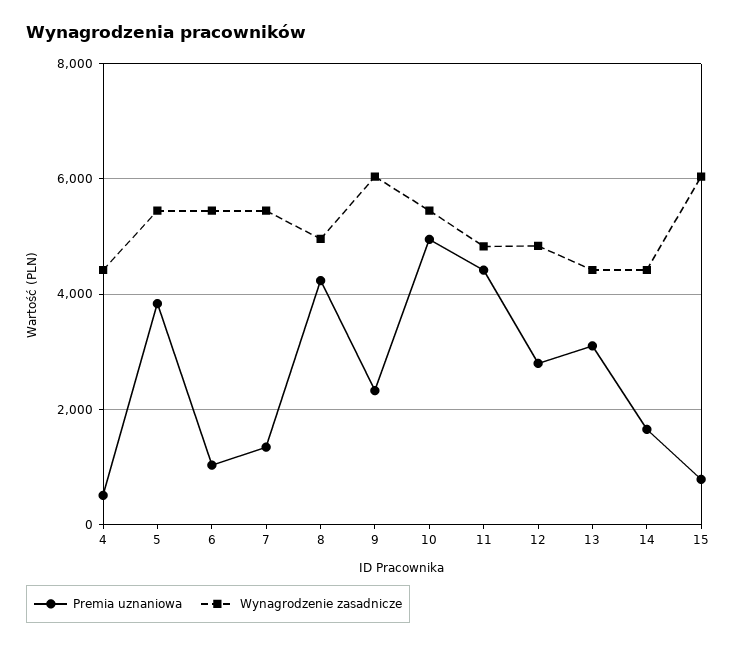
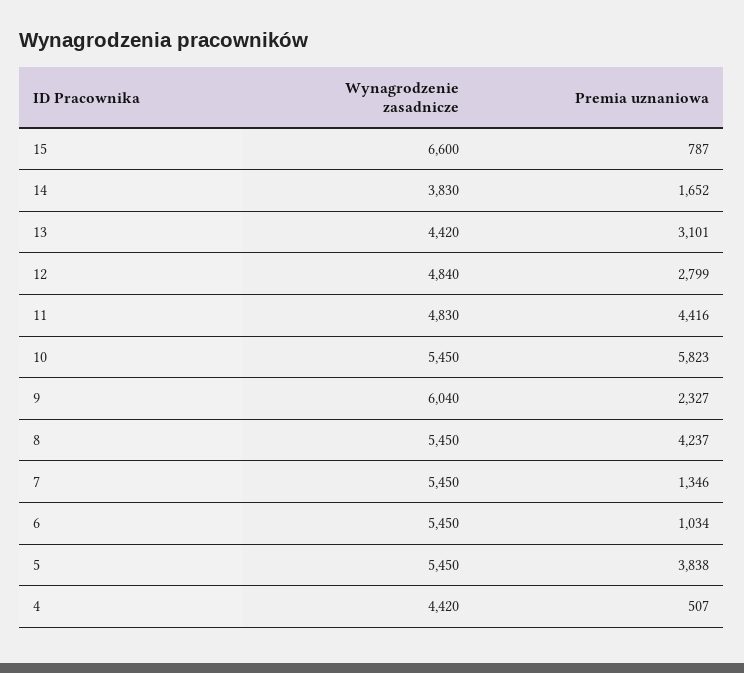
  {
    "Premia uznaniowa": {
      "4": 507,
      "5": 3838,
      "6": 1034,
      "7": 1346,
      "8": 4237,
      "9": 2327,
-     "10": 5000,
+     "10": 5823,
      "11": 4416,
      "12": 2799,
      "13": 3101,
      "14": 1652,
      "15": 787
    },
    "Wynagrodzenie zasadnicze": {
      "4": 4420,
      "5": 5450,
      "6": 5450,
      "7": 5450,
-     "8": 5000,
+     "8": 5450,
      "9": 6040,
      "10": 5450,
      "11": 4830,
      "12": 4840,
      "13": 4420,
-     "14": 4400,
+     "14": 3830,
-     "15": 6000
+     "15": 6600
    }
  }

